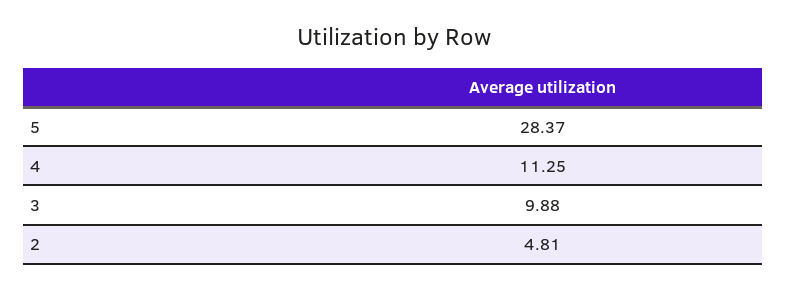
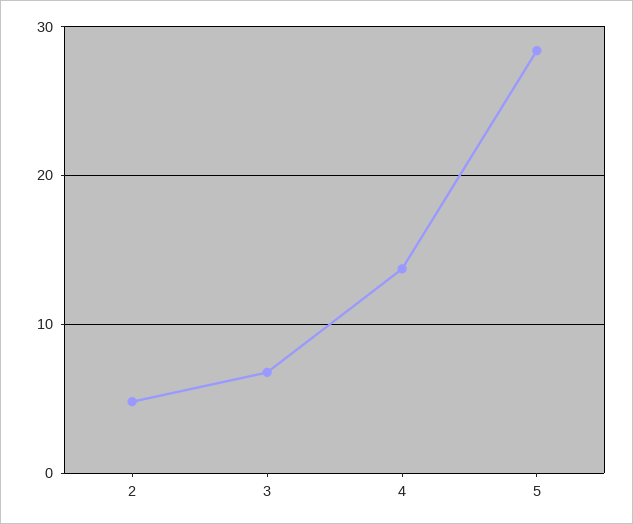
  {
    "5": 28.37,
-   "4": 11.25,
+   "4": 14,
-   "3": 9.88,
+   "3": 7,
    "2": 4.81
  }

